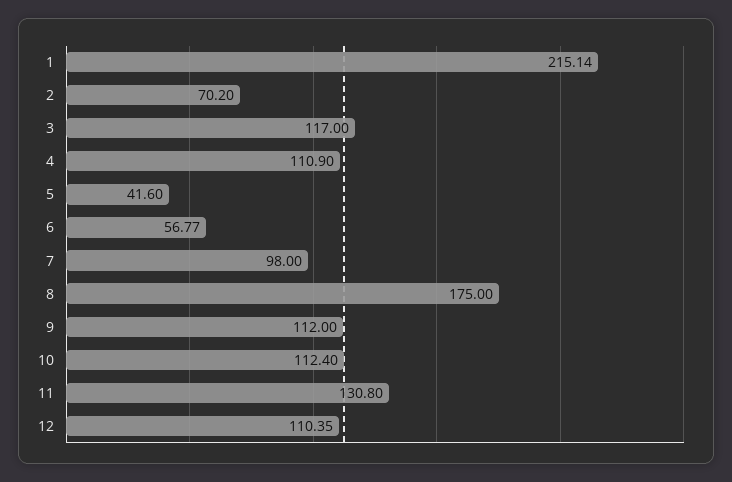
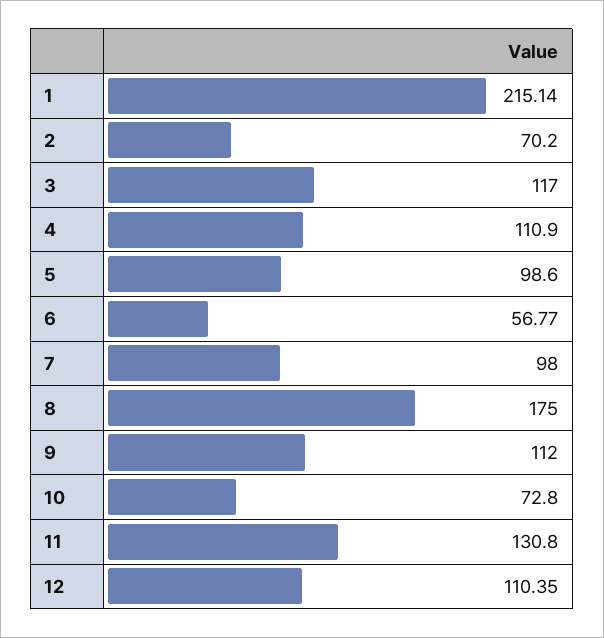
  {
    "1": 215.14,
    "2": 70.2,
    "3": 117,
    "4": 110.9,
-   "5": 41.6,
+   "5": 98.6,
    "6": 56.77,
    "7": 98,
    "8": 175,
    "9": 112,
-   "10": 112.4,
+   "10": 72.8,
    "11": 130.8,
    "12": 110.35
  }

